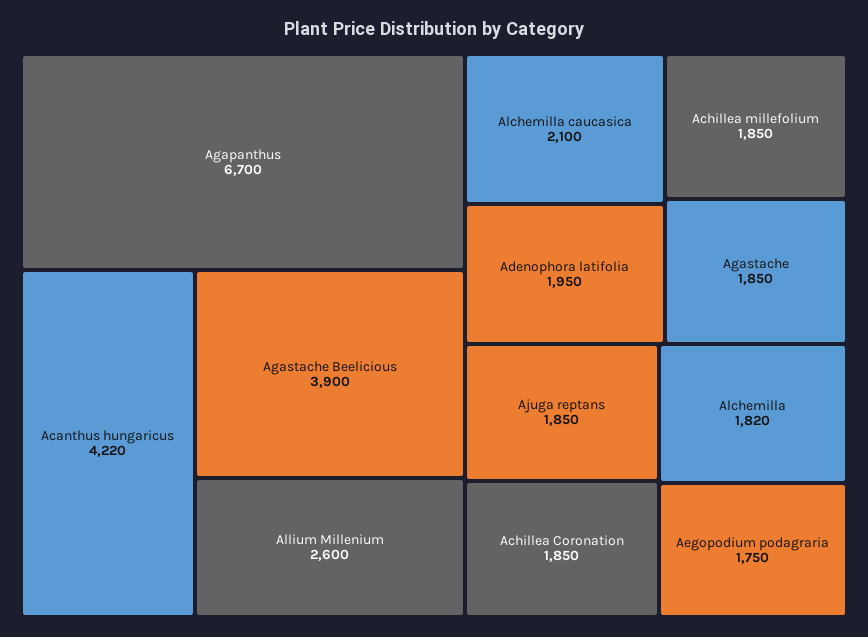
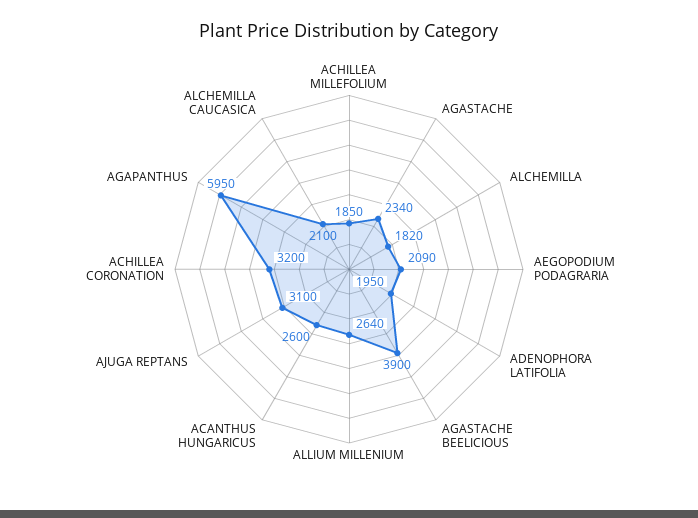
  {
-   "Agapanthus": 6700,
+   "Agapanthus": 5950,
-   "Acanthus hungaricus": 4220,
+   "Acanthus hungaricus": 2600,
    "Agastache Beelicious": 3900,
-   "Allium Millenium": 2600,
+   "Allium Millenium": 2640,
    "Alchemilla caucasica": 2100,
    "Adenophora latifolia": 1950,
    "Achillea millefolium": 1850,
-   "Agastache": 1850,
+   "Agastache": 2340,
-   "Ajuga reptans": 1850,
+   "Ajuga reptans": 3100,
-   "Achillea Coronation": 1850,
+   "Achillea Coronation": 3200,
    "Alchemilla": 1820,
-   "Aegopodium podagraria": 1750
+   "Aegopodium podagraria": 2090
  }

